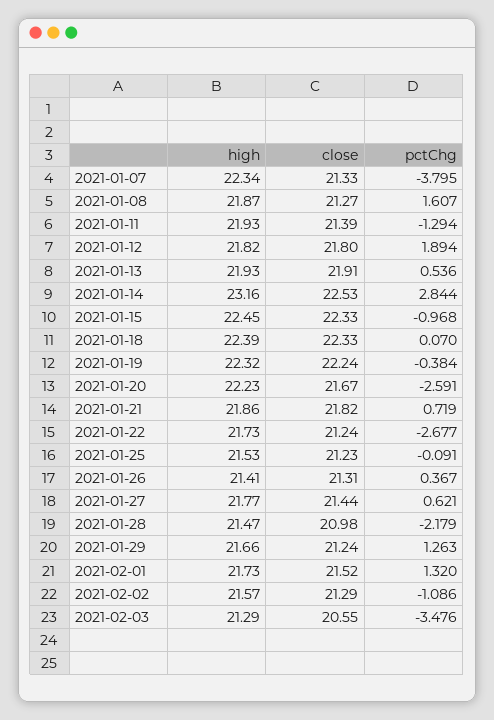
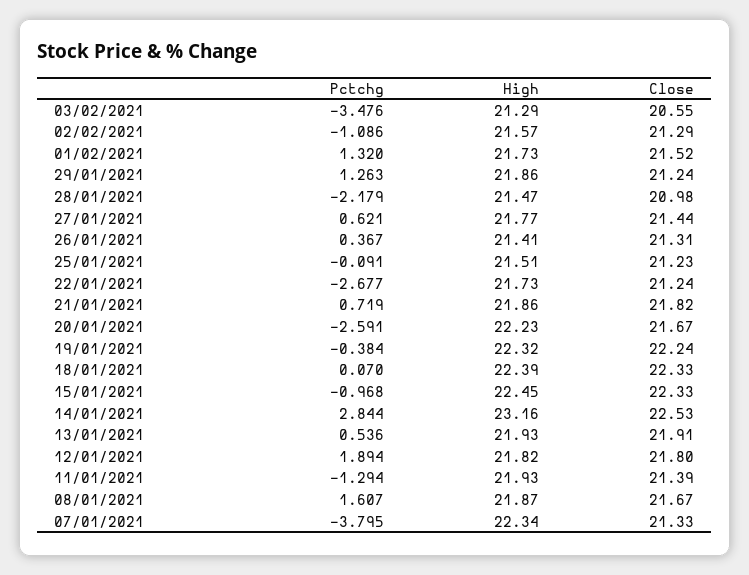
  {
    "high": {
      "2021-01-07": 22.34,
      "2021-01-08": 21.87,
      "2021-01-11": 21.93,
      "2021-01-12": 21.82,
      "2021-01-13": 21.93,
      "2021-01-14": 23.16,
      "2021-01-15": 22.45,
      "2021-01-18": 22.39,
      "2021-01-19": 22.32,
      "2021-01-20": 22.23,
      "2021-01-21": 21.86,
      "2021-01-22": 21.73,
-     "2021-01-25": 21.53,
+     "2021-01-25": 21.51,
      "2021-01-26": 21.41,
      "2021-01-27": 21.77,
      "2021-01-28": 21.47,
-     "2021-01-29": 21.66,
+     "2021-01-29": 21.86,
      "2021-02-01": 21.73,
      "2021-02-02": 21.57,
      "2021-02-03": 21.29
    },
    "close": {
      "2021-01-07": 21.33,
-     "2021-01-08": 21.27,
+     "2021-01-08": 21.67,
      "2021-01-11": 21.39,
      "2021-01-12": 21.8,
      "2021-01-13": 21.91,
      "2021-01-14": 22.53,
      "2021-01-15": 22.33,
      "2021-01-18": 22.33,
      "2021-01-19": 22.24,
      "2021-01-20": 21.67,
      "2021-01-21": 21.82,
      "2021-01-22": 21.24,
      "2021-01-25": 21.23,
      "2021-01-26": 21.31,
      "2021-01-27": 21.44,
      "2021-01-28": 20.98,
      "2021-01-29": 21.24,
      "2021-02-01": 21.52,
      "2021-02-02": 21.29,
      "2021-02-03": 20.55
    },
    "pctChg": {
      "2021-01-07": -3.795,
      "2021-01-08": 1.607,
      "2021-01-11": -1.294,
      "2021-01-12": 1.894,
      "2021-01-13": 0.536,
      "2021-01-14": 2.844,
      "2021-01-15": -0.968,
      "2021-01-18": 0.07,
      "2021-01-19": -0.384,
      "2021-01-20": -2.591,
      "2021-01-21": 0.719,
      "2021-01-22": -2.677,
      "2021-01-25": -0.091,
      "2021-01-26": 0.367,
      "2021-01-27": 0.621,
      "2021-01-28": -2.179,
      "2021-01-29": 1.263,
      "2021-02-01": 1.32,
      "2021-02-02": -1.086,
      "2021-02-03": -3.476
    }
  }

